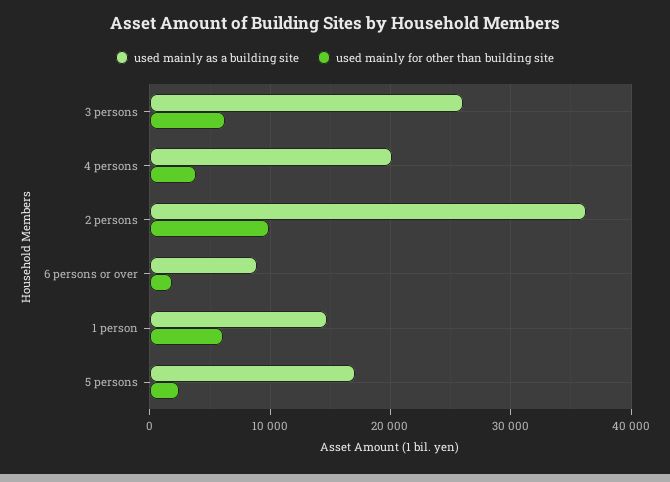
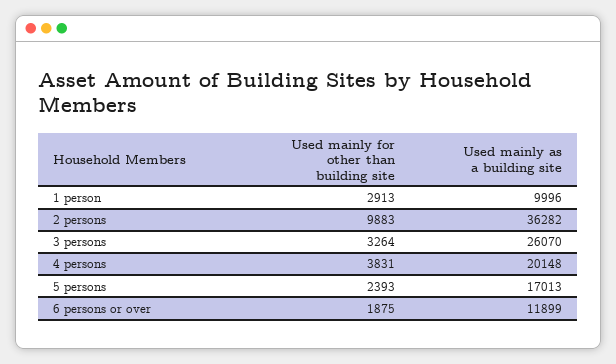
  {
    "used mainly as a building site": {
      "3 persons": 26070,
      "4 persons": 20148,
      "2 persons": 36282,
-     "6 persons or over": 9000,
+     "6 persons or over": 11899,
-     "1 person": 15000,
+     "1 person": 9996,
      "5 persons": 17013
    },
    "used mainly for other than building site": {
-     "3 persons": 6000,
+     "3 persons": 3264,
      "4 persons": 3831,
      "2 persons": 9883,
      "6 persons or over": 1875,
-     "1 person": 6000,
+     "1 person": 2913,
      "5 persons": 2393
    }
  }

